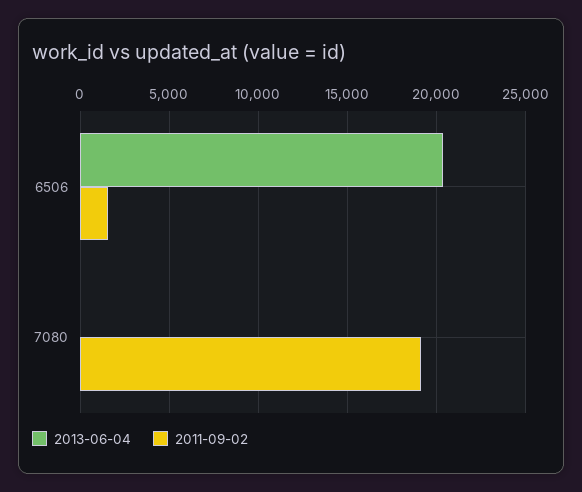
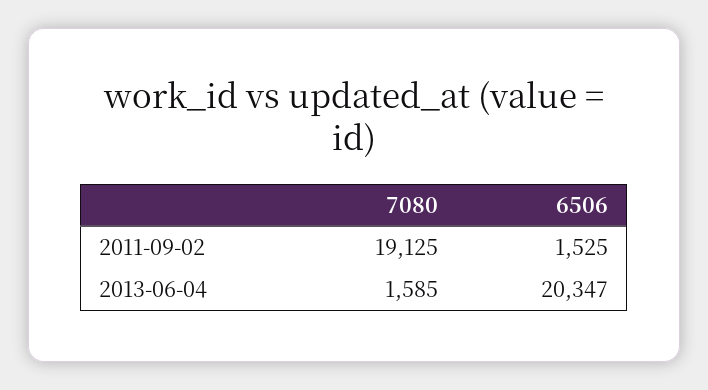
  {
    "2013-06-04": {
      "6506": 20347,
-     "7080": 0
+     "7080": 1585
    },
    "2011-09-02": {
      "6506": 1525,
      "7080": 19125
    }
  }

